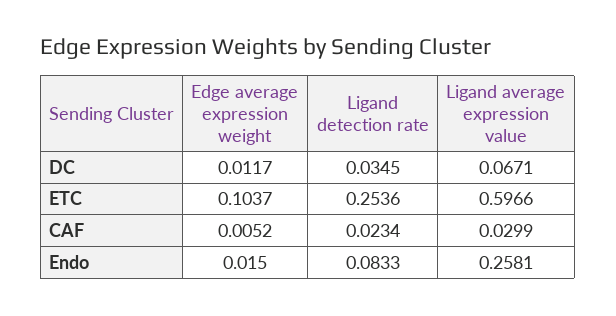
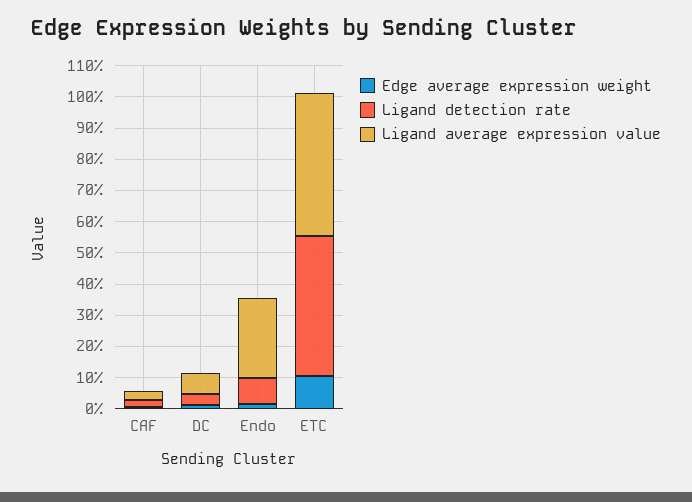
  {
    "Edge average expression weight": {
      "DC": 0.0117,
      "ETC": 0.1037,
      "CAF": 0.0052,
      "Endo": 0.015
    },
    "Ligand detection rate": {
      "DC": 0.0345,
-     "ETC": 0.2536,
+     "ETC": 0.45,
      "CAF": 0.0234,
      "Endo": 0.0833
    },
    "Ligand average expression value": {
      "DC": 0.0671,
-     "ETC": 0.5966,
+     "ETC": 0.45,
      "CAF": 0.0299,
      "Endo": 0.2581
    }
  }

